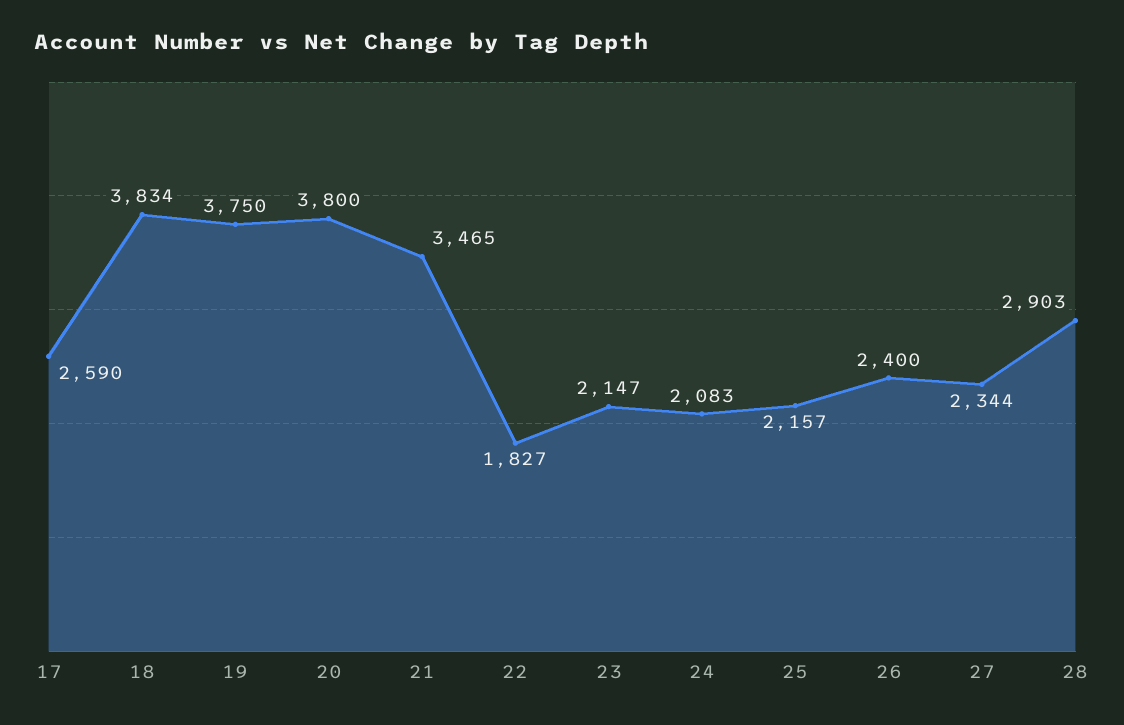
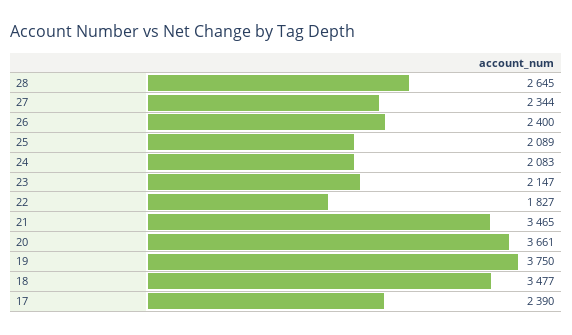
  {
-   "17": 2590,
+   "17": 2390,
-   "18": 3834,
+   "18": 3477,
    "19": 3750,
-   "20": 3800,
+   "20": 3661,
    "21": 3465,
    "22": 1827,
    "23": 2147,
    "24": 2083,
-   "25": 2157,
+   "25": 2089,
    "26": 2400,
    "27": 2344,
-   "28": 2903
+   "28": 2645
  }

